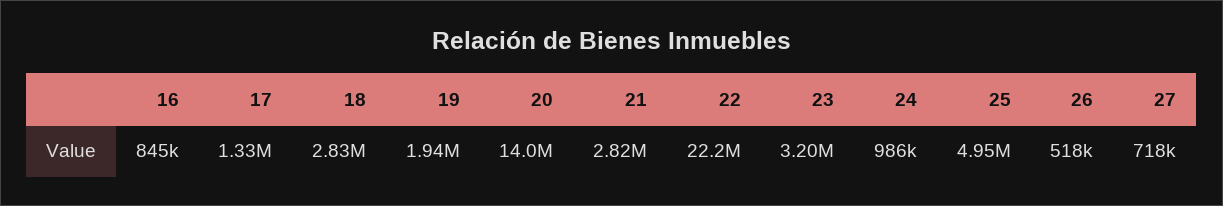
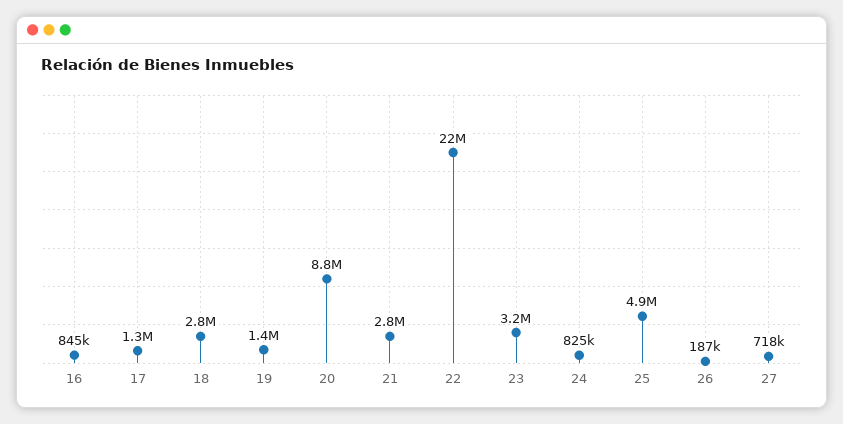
  {
    "16": 845000,
    "17": 1330000,
    "18": 2830000,
-   "19": 1940000,
+   "19": 1400000,
-   "20": 14000000,
+   "20": 8800000,
    "21": 2820000,
    "22": 22200000,
    "23": 3200000,
-   "24": 986000,
+   "24": 825000,
    "25": 4950000,
-   "26": 518000,
+   "26": 187000,
    "27": 718000
  }

